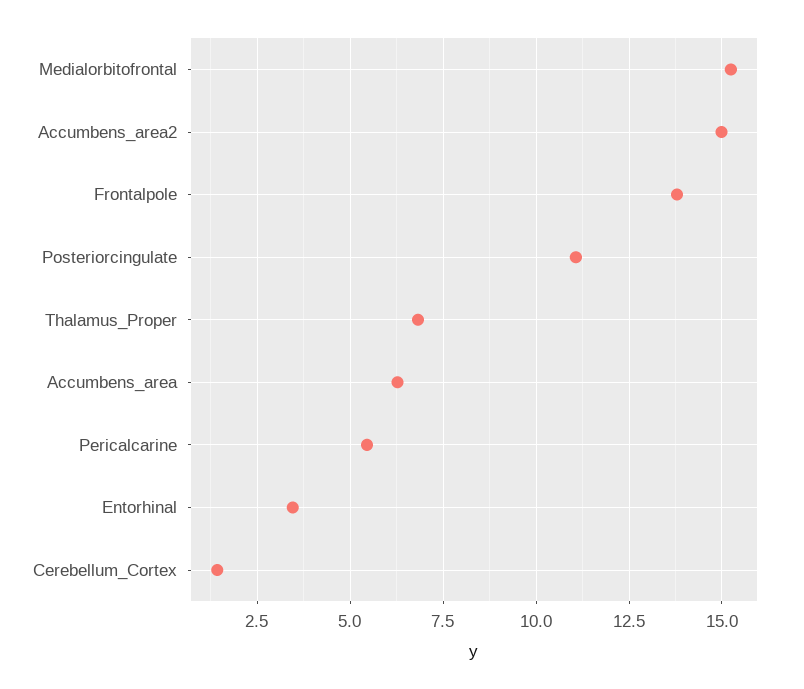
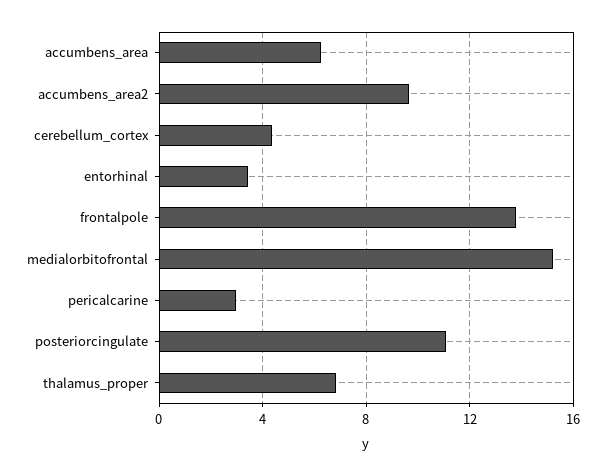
  {
    "Medialorbitofrontal": 15.25,
-   "Accumbens_area2": 15,
+   "Accumbens_area2": 9.5,
    "Frontalpole": 13.75,
    "Posteriorcingulate": 11,
    "Thalamus_Proper": 6.75,
    "Accumbens_area": 6.25,
-   "Pericalcarine": 5.5,
+   "Pericalcarine": 3,
    "Entorhinal": 3.5,
-   "Cerebellum_Cortex": 1.5
+   "Cerebellum_Cortex": 4.5
  }

